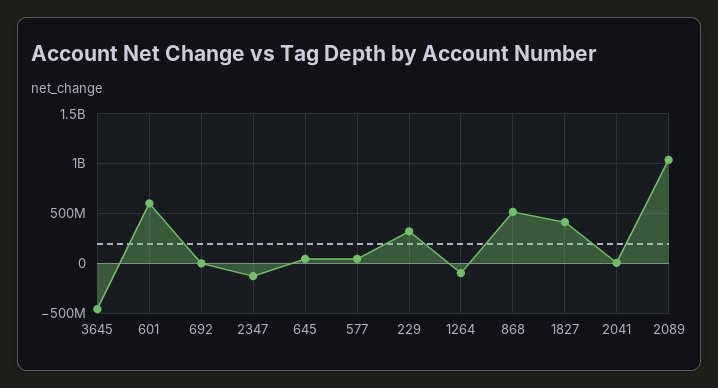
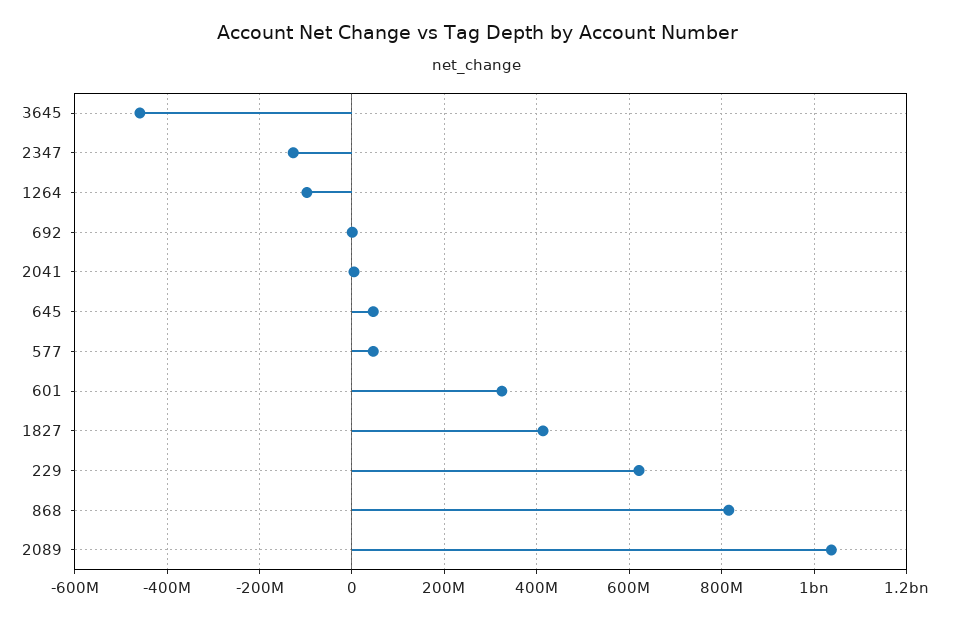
  {
    "3645": -460000000,
-   "601": 600000000,
+   "601": 320000000,
    "692": 0,
    "2347": -120000000,
    "645": 40000000,
    "577": 40000000,
-   "229": 300000000,
+   "229": 620000000,
    "1264": -100000000,
-   "868": 500000000,
+   "868": 820000000,
    "1827": 420000000,
    "2041": 0,
    "2089": 1040000000
  }

